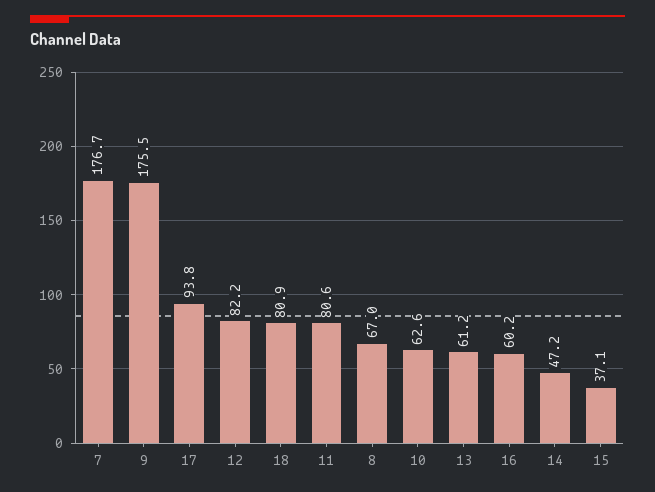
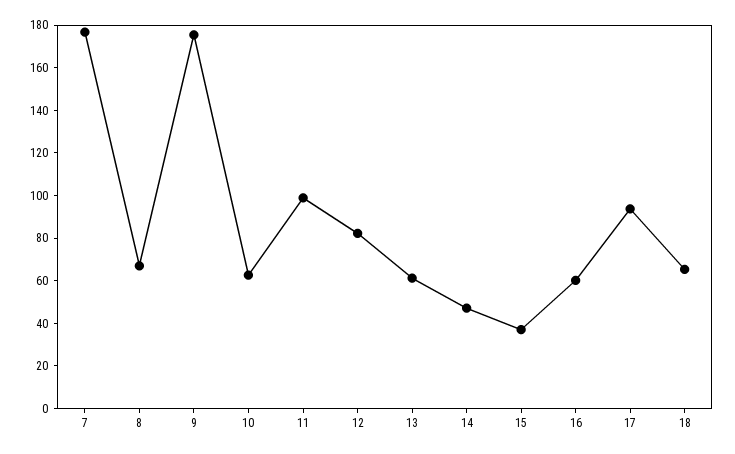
  {
    "7": 176.7,
    "9": 175.5,
    "17": 93.8,
    "12": 82.2,
-   "18": 80.9,
+   "18": 65,
-   "11": 80.6,
+   "11": 100,
    "8": 67,
    "10": 62.6,
    "13": 61.2,
    "16": 60.2,
    "14": 47.2,
    "15": 37.1
  }

